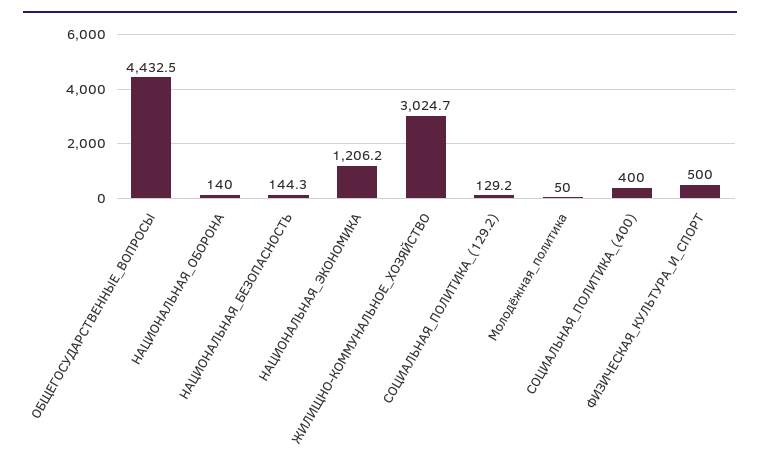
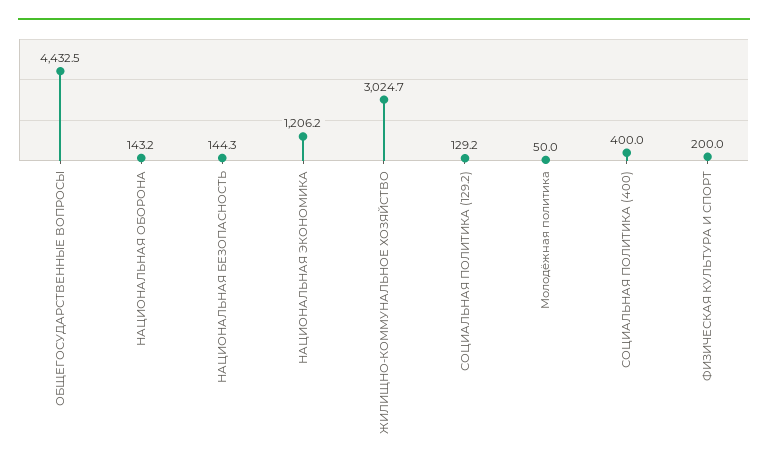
  {
    "ОБЩЕГОСУДАРСТВЕННЫЕ_ВОПРОСЫ": 4432.5,
-   "НАЦИОНАЛЬНАЯ_ОБОРОНА": 140,
+   "НАЦИОНАЛЬНАЯ_ОБОРОНА": 143.2,
    "НАЦИОНАЛЬНАЯ_БЕЗОПАСНОСТЬ": 144.3,
    "НАЦИОНАЛЬНАЯ_ЭКОНОМИКА": 1206.2,
    "ЖИЛИЩНО-КОММУНАЛЬНОЕ_ХОЗЯЙСТВО": 3024.7,
    "СОЦИАЛЬНАЯ_ПОЛИТИКА_(129.2)": 129.2,
    "Молодёжная_политика": 50,
    "СОЦИАЛЬНАЯ_ПОЛИТИКА_(400)": 400,
-   "ФИЗИЧЕСКАЯ_КУЛЬТУРА_И_СПОРТ": 500
+   "ФИЗИЧЕСКАЯ_КУЛЬТУРА_И_СПОРТ": 200
  }

